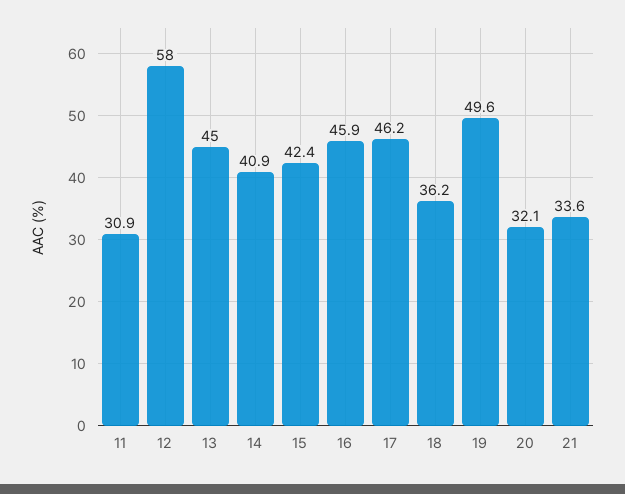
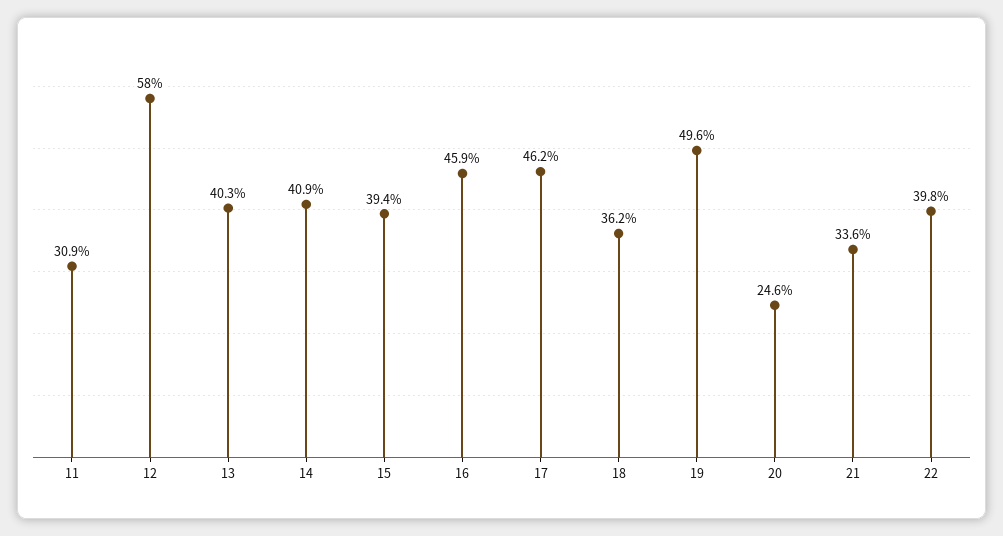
  {
    "11": 30.9,
    "12": 58,
-   "13": 45,
+   "13": 40.3,
    "14": 40.9,
-   "15": 42.4,
+   "15": 39.4,
    "16": 45.9,
    "17": 46.2,
    "18": 36.2,
    "19": 49.6,
-   "20": 32.1,
+   "20": 24.6,
-   "21": 33.6
+   "21": 33.6,
+   "22": 39.8
  }

